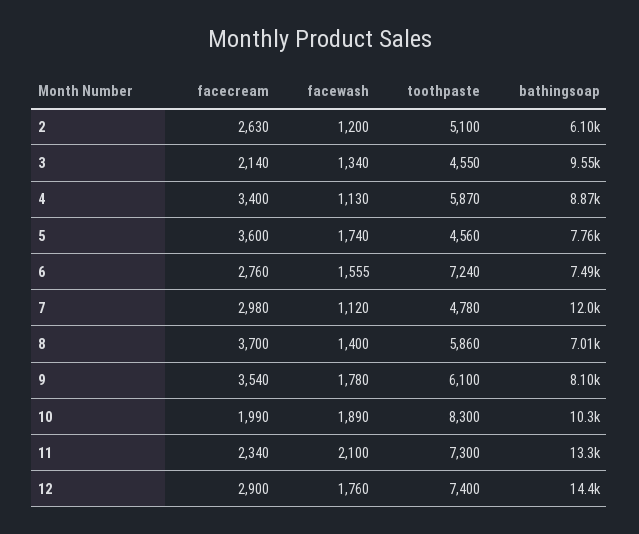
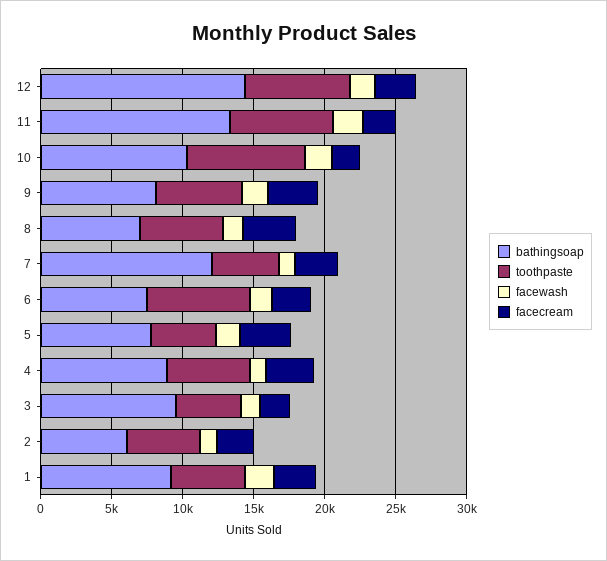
  {
    "facecream": {
      "2": 2630,
      "3": 2140,
      "4": 3400,
      "5": 3600,
      "6": 2760,
      "7": 2980,
      "8": 3700,
      "9": 3540,
      "10": 1990,
      "11": 2340,
-     "12": 2900
+     "12": 2900,
+     "1": 3000
    },
    "facewash": {
      "2": 1200,
      "3": 1340,
      "4": 1130,
      "5": 1740,
      "6": 1555,
      "7": 1120,
      "8": 1400,
      "9": 1780,
      "10": 1890,
      "11": 2100,
-     "12": 1760
+     "12": 1760,
+     "1": 2000
    },
    "toothpaste": {
      "2": 5100,
      "3": 4550,
      "4": 5870,
      "5": 4560,
      "6": 7240,
      "7": 4780,
      "8": 5860,
      "9": 6100,
      "10": 8300,
      "11": 7300,
-     "12": 7400
+     "12": 7400,
+     "1": 5000
    },
    "bathingsoap": {
      "2": 6100,
      "3": 9550,
      "4": 8870,
      "5": 7760,
      "6": 7490,
      "7": 12000,
      "8": 7010,
      "9": 8100,
      "10": 10300,
      "11": 13300,
-     "12": 14400
+     "12": 14400,
+     "1": 9000
    }
  }

